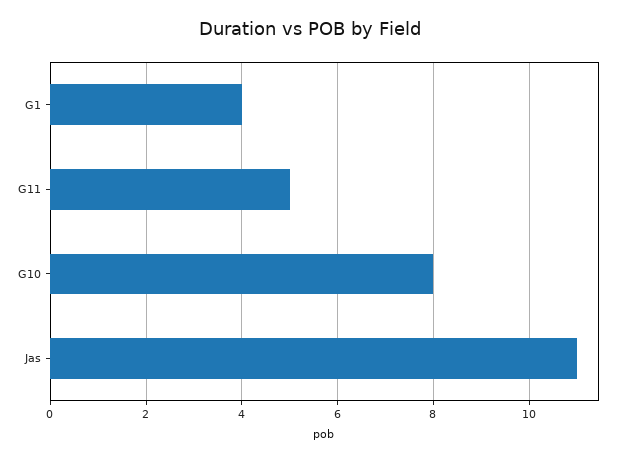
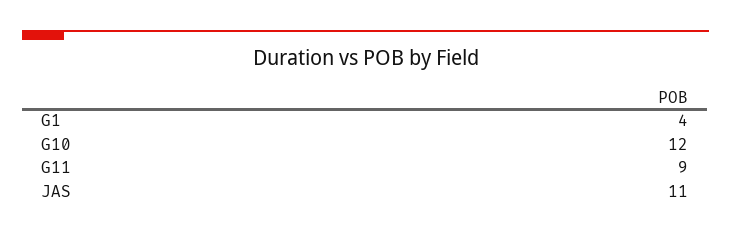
  {
    "G1": 4,
-   "G11": 5,
+   "G11": 9,
-   "G10": 8,
+   "G10": 12,
    "Jas": 11
  }

